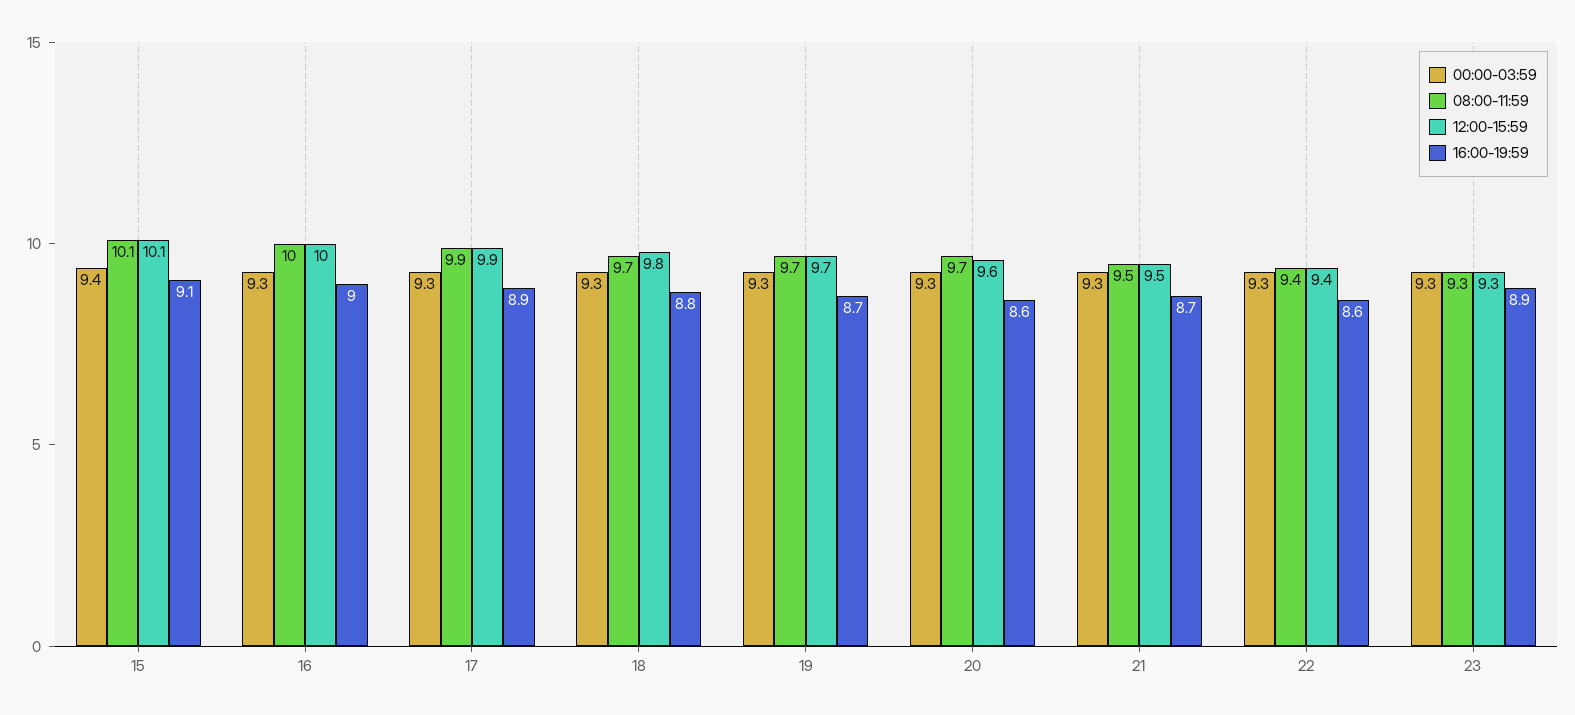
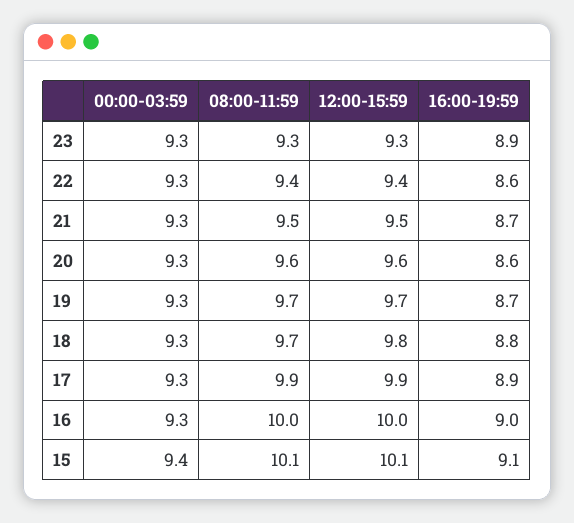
  {
    "00:00-03:59": {
      "15": 9.4,
      "16": 9.3,
      "17": 9.3,
      "18": 9.3,
      "19": 9.3,
      "20": 9.3,
      "21": 9.3,
      "22": 9.3,
      "23": 9.3
    },
    "08:00-11:59": {
      "15": 10.1,
      "16": 10,
      "17": 9.9,
      "18": 9.7,
      "19": 9.7,
-     "20": 9.7,
+     "20": 9.6,
      "21": 9.5,
      "22": 9.4,
      "23": 9.3
    },
    "12:00-15:59": {
      "15": 10.1,
      "16": 10,
      "17": 9.9,
      "18": 9.8,
      "19": 9.7,
      "20": 9.6,
      "21": 9.5,
      "22": 9.4,
      "23": 9.3
    },
    "16:00-19:59": {
      "15": 9.1,
      "16": 9,
      "17": 8.9,
      "18": 8.8,
      "19": 8.7,
      "20": 8.6,
      "21": 8.7,
      "22": 8.6,
      "23": 8.9
    }
  }

